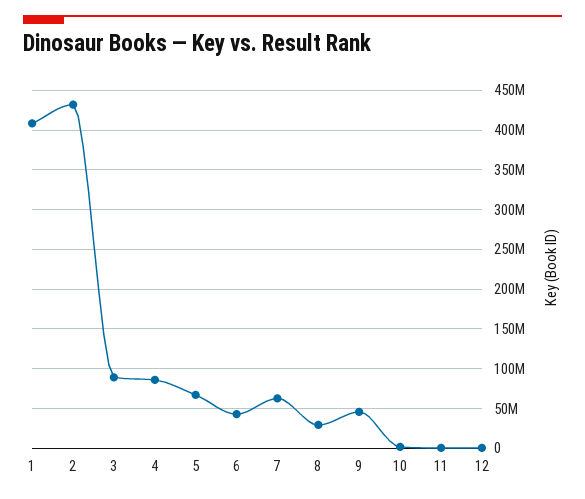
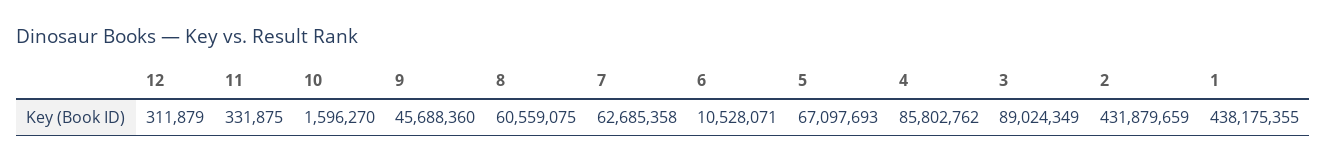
  {
-   "1": 410000000,
+   "1": 438175355,
    "2": 431879659,
    "3": 89024349,
    "4": 85802762,
    "5": 67097693,
-   "6": 40000000,
+   "6": 10528071,
    "7": 62685358,
-   "8": 30000000,
+   "8": 60559075,
    "9": 45688360,
    "10": 1596270,
    "11": 331875,
    "12": 311879
  }

